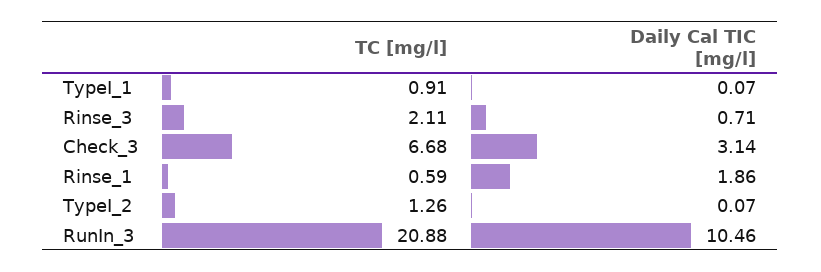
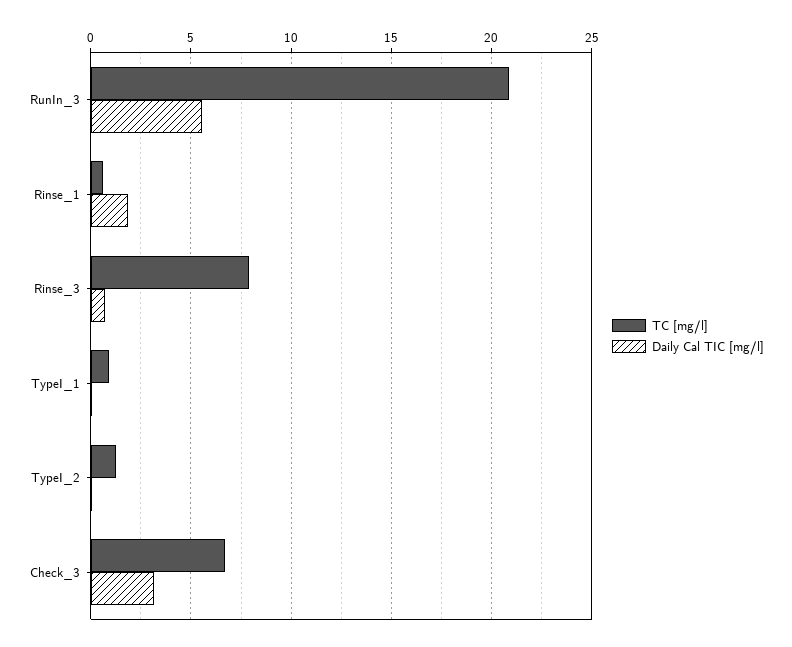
  {
    "TC [mg/l]": {
      "TypeI_1": 0.91,
-     "Rinse_3": 2.11,
+     "Rinse_3": 8,
      "Check_3": 6.68,
      "Rinse_1": 0.59,
      "TypeI_2": 1.26,
      "RunIn_3": 20.88
    },
    "Daily Cal TIC [mg/l]": {
      "TypeI_1": 0.07,
      "Rinse_3": 0.71,
      "Check_3": 3.14,
      "Rinse_1": 1.86,
      "TypeI_2": 0.07,
-     "RunIn_3": 10.46
+     "RunIn_3": 5.5
    }
  }

